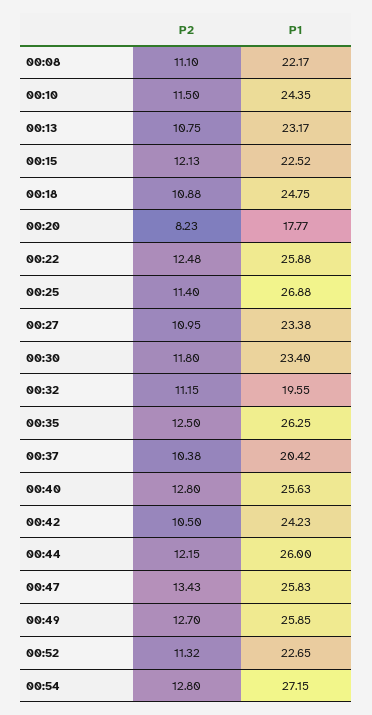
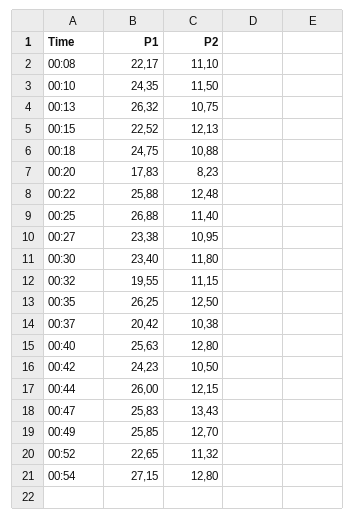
  {
    "P2": {
      "00:08": 11.1,
      "00:10": 11.5,
      "00:13": 10.75,
      "00:15": 12.13,
      "00:18": 10.88,
      "00:20": 8.23,
      "00:22": 12.48,
      "00:25": 11.4,
      "00:27": 10.95,
      "00:30": 11.8,
      "00:32": 11.15,
      "00:35": 12.5,
      "00:37": 10.38,
      "00:40": 12.8,
      "00:42": 10.5,
      "00:44": 12.15,
      "00:47": 13.43,
      "00:49": 12.7,
      "00:52": 11.32,
      "00:54": 12.8
    },
    "P1": {
      "00:08": 22.17,
      "00:10": 24.35,
-     "00:13": 23.17,
+     "00:13": 26.32,
      "00:15": 22.52,
      "00:18": 24.75,
-     "00:20": 17.77,
+     "00:20": 17.83,
      "00:22": 25.88,
      "00:25": 26.88,
      "00:27": 23.38,
      "00:30": 23.4,
      "00:32": 19.55,
      "00:35": 26.25,
      "00:37": 20.42,
      "00:40": 25.63,
      "00:42": 24.23,
      "00:44": 26,
      "00:47": 25.83,
      "00:49": 25.85,
      "00:52": 22.65,
      "00:54": 27.15
    }
  }

